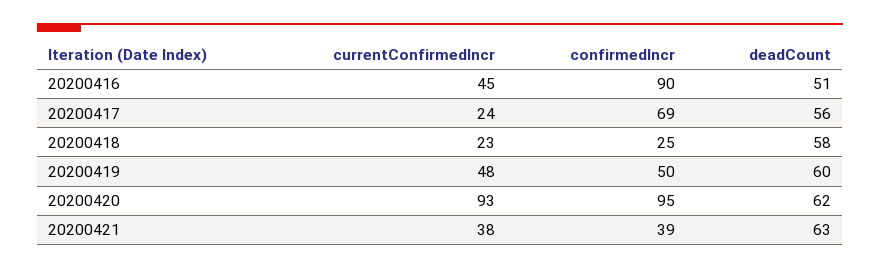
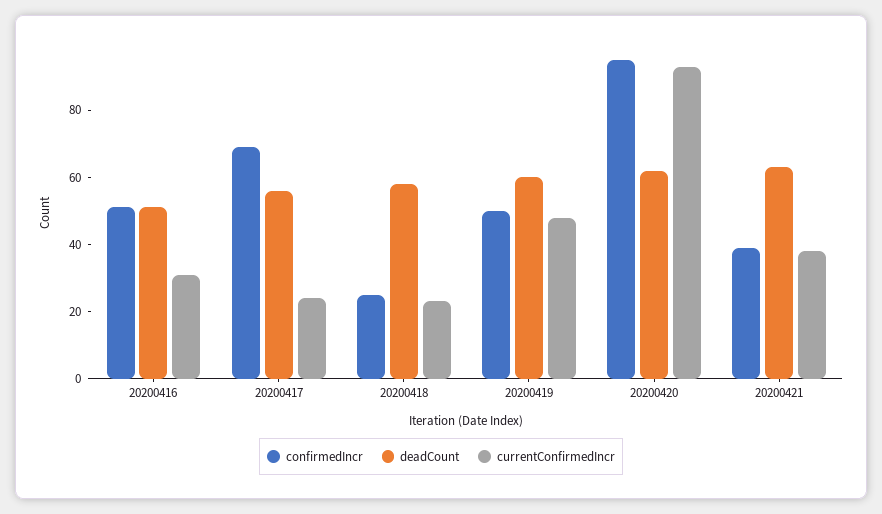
  {
    "currentConfirmedIncr": {
-     "20200416": 45,
+     "20200416": 30,
      "20200417": 24,
      "20200418": 23,
      "20200419": 48,
      "20200420": 93,
      "20200421": 38
    },
    "confirmedIncr": {
-     "20200416": 90,
+     "20200416": 50,
      "20200417": 69,
      "20200418": 25,
      "20200419": 50,
      "20200420": 95,
      "20200421": 39
    },
    "deadCount": {
      "20200416": 51,
      "20200417": 56,
      "20200418": 58,
      "20200419": 60,
      "20200420": 62,
      "20200421": 63
    }
  }

